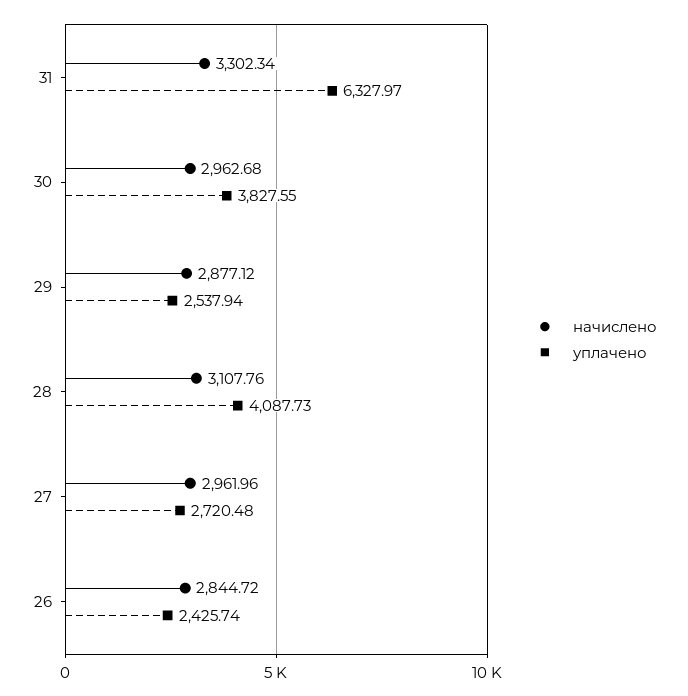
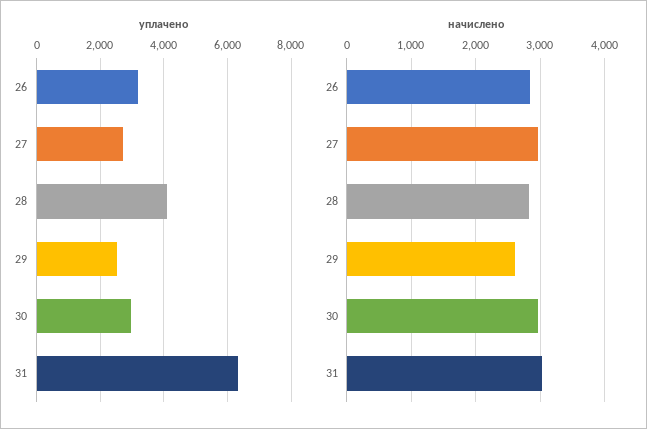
  {
    "начислено": {
-     "31": 3302.34,
+     "31": 3000,
      "30": 2962.68,
-     "29": 2877.12,
+     "29": 2600,
-     "28": 3107.76,
+     "28": 2800,
      "27": 2961.96,
      "26": 2844.72
    },
    "уплачено": {
      "31": 6327.97,
-     "30": 3827.55,
+     "30": 3000,
      "29": 2537.94,
      "28": 4087.73,
      "27": 2720.48,
-     "26": 2425.74
+     "26": 3200
    }
  }

